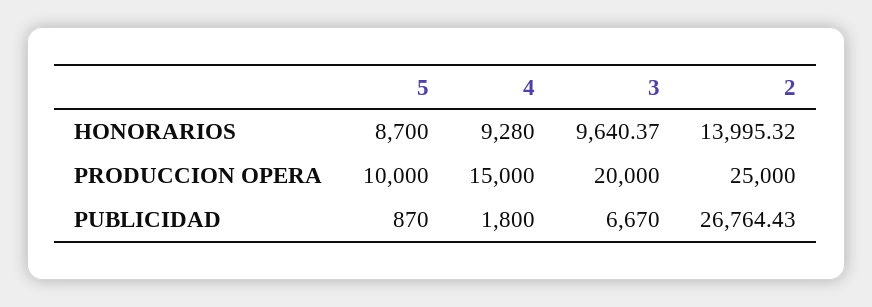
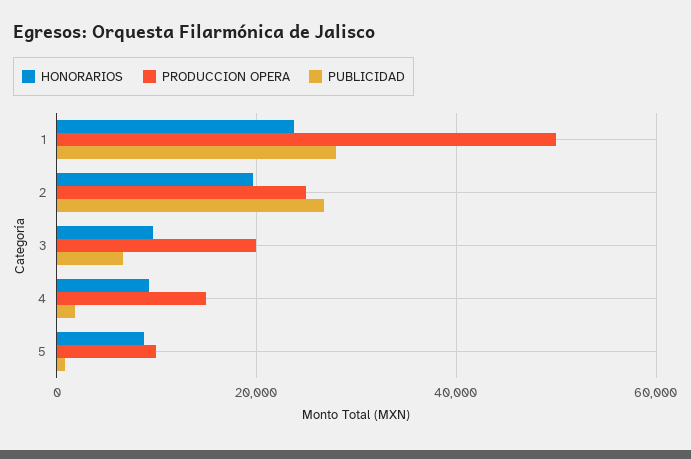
  {
    "HONORARIOS": {
      "5": 8700,
      "4": 9280,
      "3": 9640.37,
-     "2": 13995.32
+     "2": 20000,
+     "1": 24000
    },
    "PRODUCCION OPERA": {
      "5": 10000,
      "4": 15000,
      "3": 20000,
-     "2": 25000
+     "2": 25000,
+     "1": 50000
    },
    "PUBLICIDAD": {
      "5": 870,
      "4": 1800,
      "3": 6670,
-     "2": 26764.43
+     "2": 26764.43,
+     "1": 28000
    }
  }

